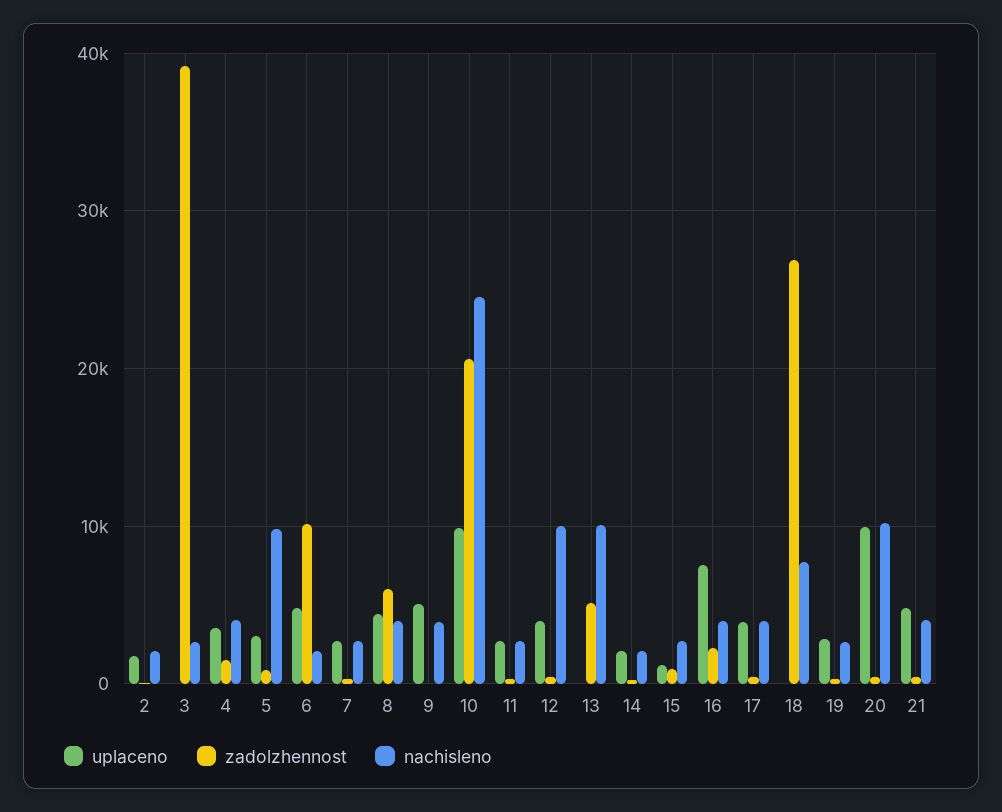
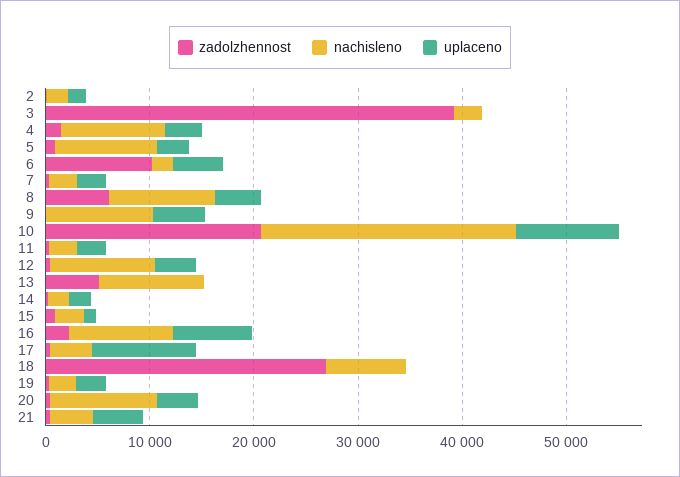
  {
    "uplaceno": {
      "2": 2000,
      "3": 0,
      "4": 4000,
      "5": 3000,
      "6": 5000,
      "7": 3000,
      "8": 4000,
      "9": 5000,
      "10": 10000,
      "11": 3000,
      "12": 4000,
      "13": 0,
      "14": 2000,
      "15": 1000,
      "16": 8000,
-     "17": 4000,
+     "17": 10000,
      "18": 0,
      "19": 3000,
-     "20": 10000,
+     "20": 4000,
      "21": 5000
    },
    "zadolzhennost": {
      "2": 0,
      "3": 39000,
      "4": 1000,
      "5": 1000,
      "6": 10000,
      "7": 0,
      "8": 6000,
      "9": 0,
      "10": 21000,
      "11": 0,
      "12": 0,
      "13": 5000,
      "14": 0,
      "15": 1000,
      "16": 2000,
      "17": 0,
      "18": 27000,
      "19": 0,
      "20": 0,
      "21": 0
    },
    "nachisleno": {
      "2": 2000,
      "3": 3000,
-     "4": 4000,
+     "4": 10000,
      "5": 10000,
      "6": 2000,
      "7": 3000,
-     "8": 4000,
+     "8": 10000,
-     "9": 4000,
+     "9": 10000,
      "10": 25000,
      "11": 3000,
      "12": 10000,
      "13": 10000,
      "14": 2000,
      "15": 3000,
-     "16": 4000,
+     "16": 10000,
      "17": 4000,
      "18": 8000,
      "19": 3000,
      "20": 10000,
      "21": 4000
    }
  }

